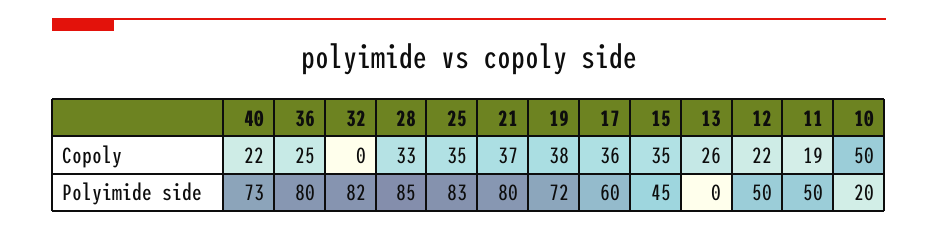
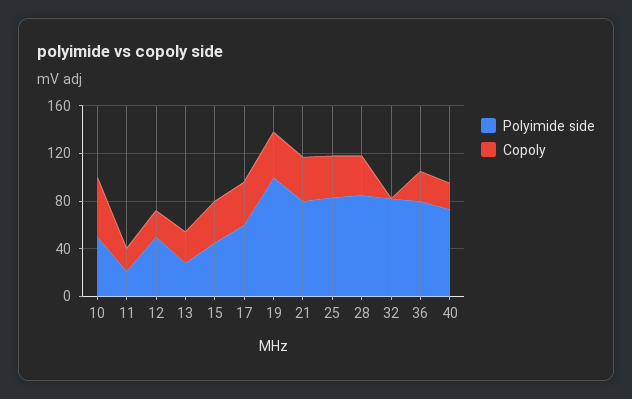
  {
    "Copoly": {
      "40": 22,
      "36": 25,
      "32": 0,
      "28": 33,
      "25": 35,
      "21": 37,
      "19": 38,
      "17": 36,
      "15": 35,
      "13": 26,
      "12": 22,
      "11": 19,
      "10": 50
    },
    "Polyimide side": {
      "40": 73,
      "36": 80,
      "32": 82,
      "28": 85,
      "25": 83,
      "21": 80,
-     "19": 72,
+     "19": 100,
      "17": 60,
      "15": 45,
-     "13": 0,
+     "13": 30,
      "12": 50,
-     "11": 50,
+     "11": 20,
-     "10": 20
+     "10": 50
    }
  }

